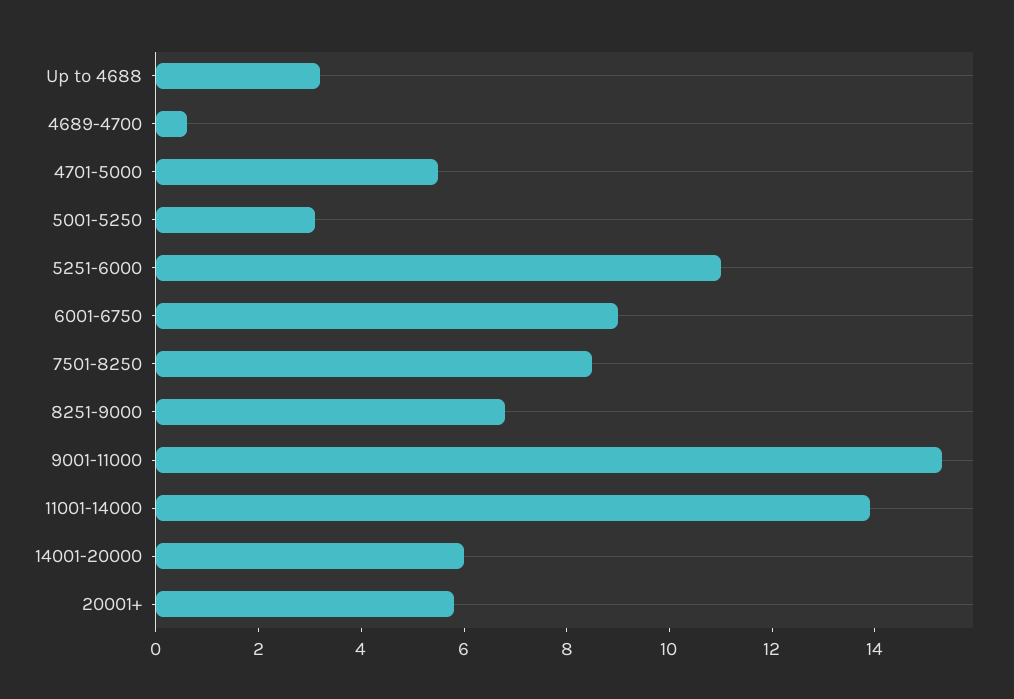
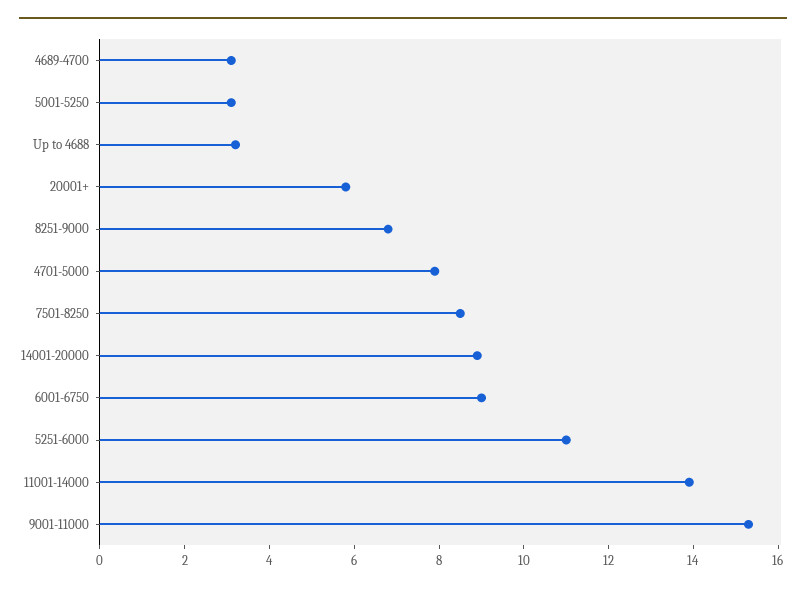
  {
    "Up to 4688": 3,
-   "4689-4700": 0.5,
+   "4689-4700": 3,
-   "4701-5000": 5.5,
+   "4701-5000": 8,
    "5001-5250": 3,
    "5251-6000": 11,
    "6001-6750": 9,
    "7501-8250": 8.5,
    "8251-9000": 7,
    "9001-11000": 15.5,
    "11001-14000": 14,
-   "14001-20000": 6,
+   "14001-20000": 9,
    "20001+": 6
  }

